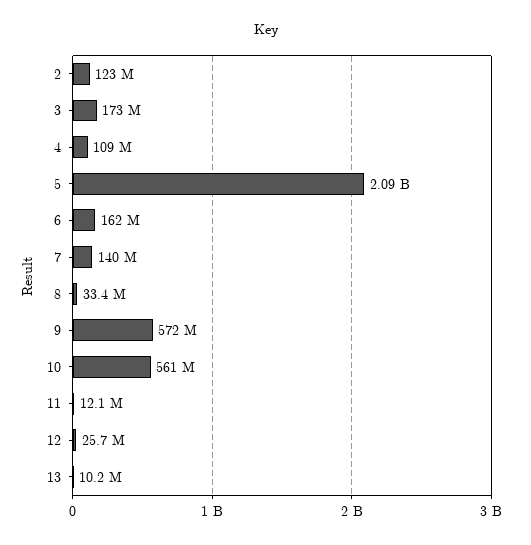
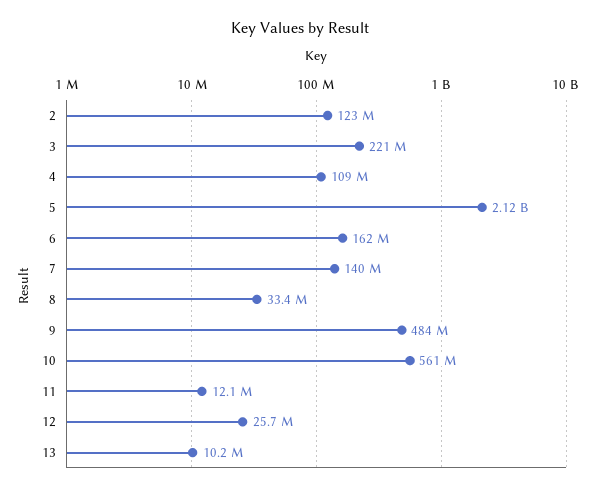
  {
    "2": 123000000,
-   "3": 173000000,
+   "3": 221000000,
    "4": 109000000,
-   "5": 2090000000,
+   "5": 2120000000,
    "6": 162000000,
    "7": 140000000,
    "8": 33400000,
-   "9": 572000000,
+   "9": 484000000,
    "10": 561000000,
    "11": 12100000,
    "12": 25700000,
    "13": 10200000
  }

